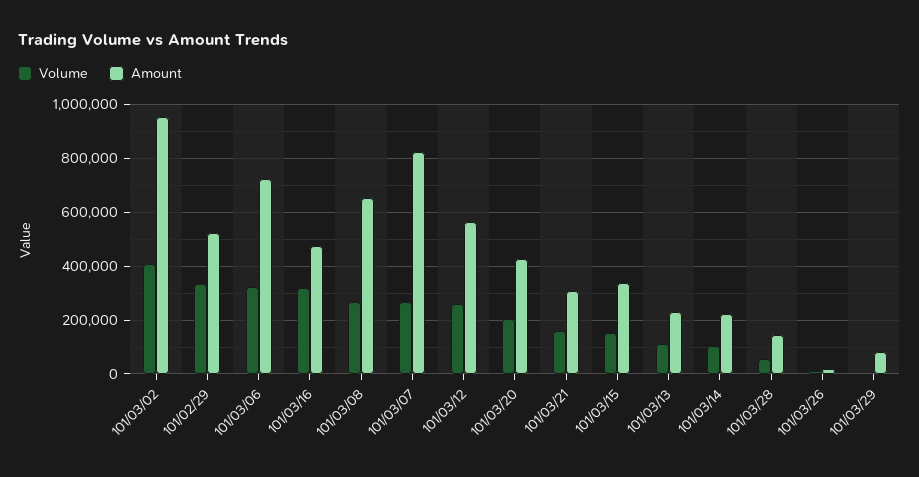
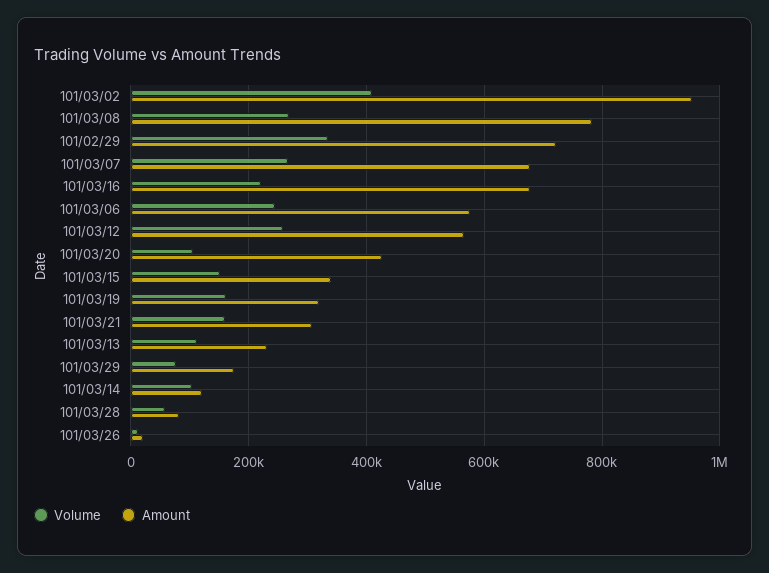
  {
    "Volume": {
      "101/03/02": 420000,
      "101/02/29": 340000,
-     "101/03/06": 325000,
+     "101/03/06": 240000,
-     "101/03/16": 325000,
+     "101/03/16": 220000,
      "101/03/08": 260000,
      "101/03/07": 260000,
      "101/03/12": 260000,
-     "101/03/20": 200000,
+     "101/03/20": 100000,
      "101/03/21": 160000,
      "101/03/15": 160000,
      "101/03/13": 120000,
      "101/03/14": 100000,
      "101/03/28": 60000,
      "101/03/26": 20000,
-     "101/03/29": 0
+     "101/03/29": 80000,
+     "101/03/19": 160000
    },
    "Amount": {
      "101/03/02": 960000,
-     "101/02/29": 525000,
+     "101/02/29": 720000,
-     "101/03/06": 725000,
+     "101/03/06": 580000,
-     "101/03/16": 475000,
+     "101/03/16": 680000,
-     "101/03/08": 650000,
+     "101/03/08": 780000,
-     "101/03/07": 825000,
+     "101/03/07": 680000,
      "101/03/12": 560000,
      "101/03/20": 420000,
      "101/03/21": 300000,
      "101/03/15": 340000,
      "101/03/13": 240000,
-     "101/03/14": 225000,
+     "101/03/14": 120000,
-     "101/03/28": 150000,
+     "101/03/28": 80000,
      "101/03/26": 20000,
-     "101/03/29": 75000
+     "101/03/29": 180000,
+     "101/03/19": 320000
    }
  }

